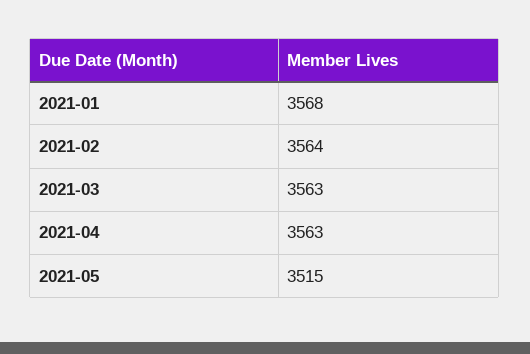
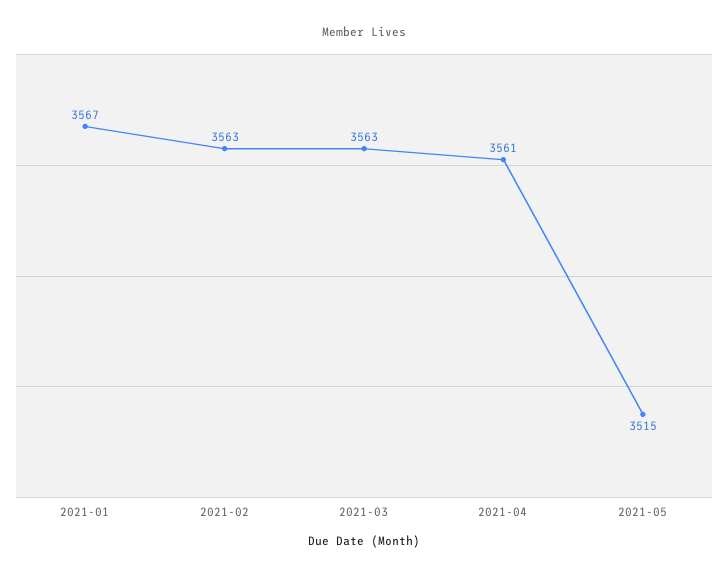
  {
-   "2021-01": 3568,
+   "2021-01": 3567,
-   "2021-02": 3564,
+   "2021-02": 3563,
    "2021-03": 3563,
-   "2021-04": 3563,
+   "2021-04": 3561,
    "2021-05": 3515
  }

